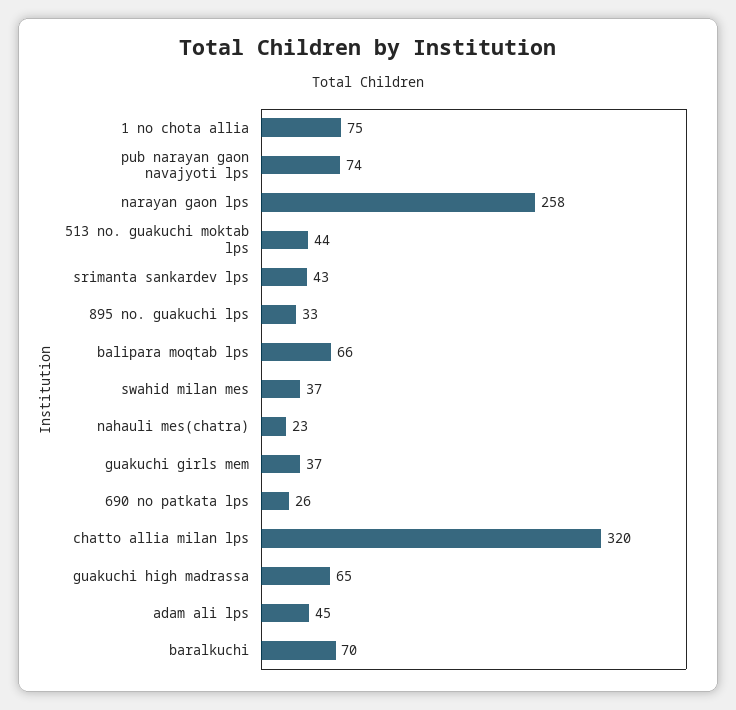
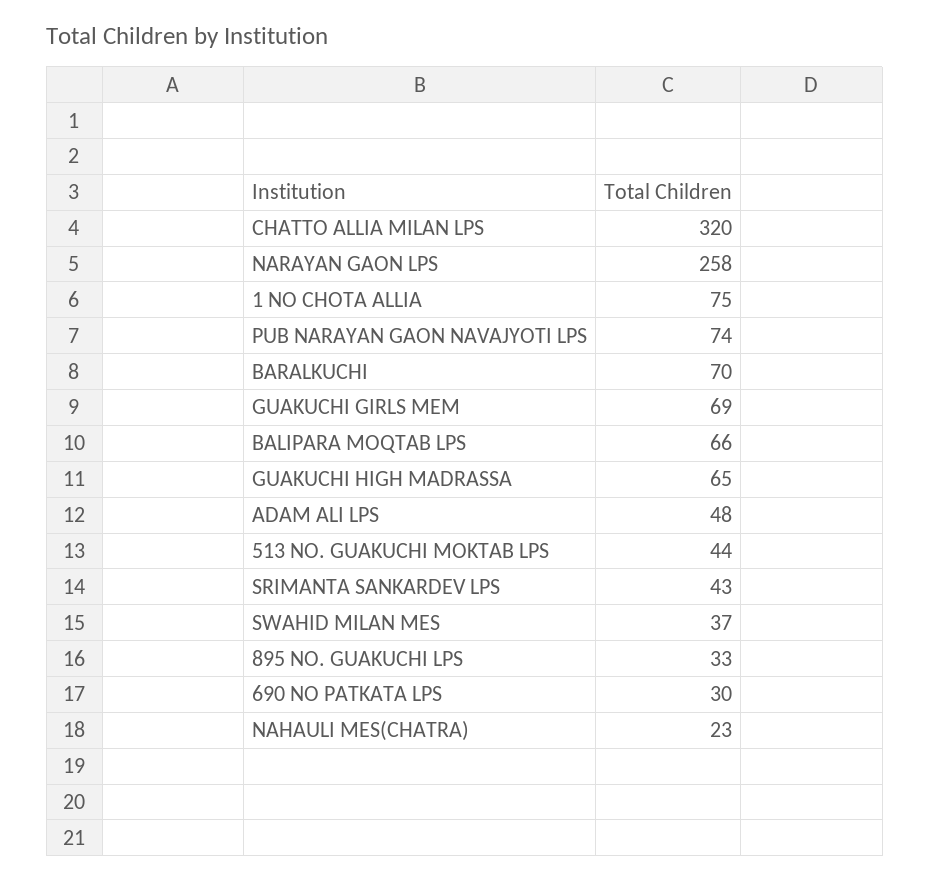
  {
    "1 no chota allia": 75,
    "pub narayan gaon navajyoti lps": 74,
    "narayan gaon lps": 258,
    "513 no. guakuchi moktab lps": 44,
    "srimanta sankardev lps": 43,
    "895 no. guakuchi lps": 33,
    "balipara moqtab lps": 66,
    "swahid milan mes": 37,
    "nahauli mes(chatra)": 23,
-   "guakuchi girls mem": 37,
+   "guakuchi girls mem": 69,
-   "690 no patkata lps": 26,
+   "690 no patkata lps": 30,
    "chatto allia milan lps": 320,
    "guakuchi high madrassa": 65,
-   "adam ali lps": 45,
+   "adam ali lps": 48,
    "baralkuchi": 70
  }

